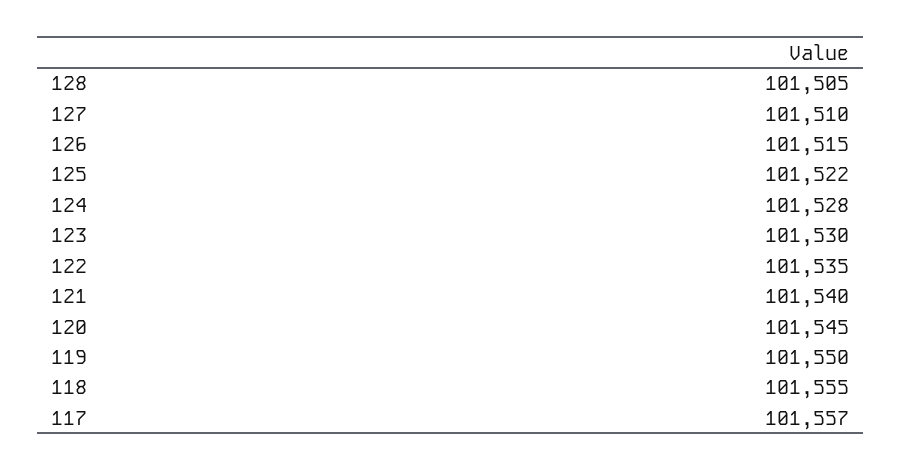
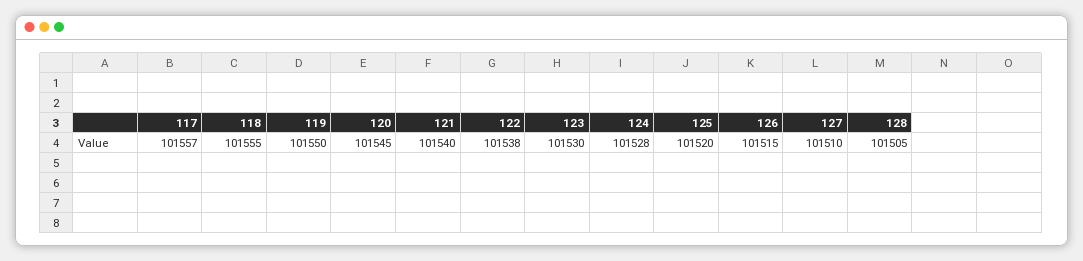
  {
    "128": 101505,
    "127": 101510,
    "126": 101515,
-   "125": 101522,
+   "125": 101520,
    "124": 101528,
    "123": 101530,
-   "122": 101535,
+   "122": 101538,
    "121": 101540,
    "120": 101545,
    "119": 101550,
    "118": 101555,
    "117": 101557
  }

